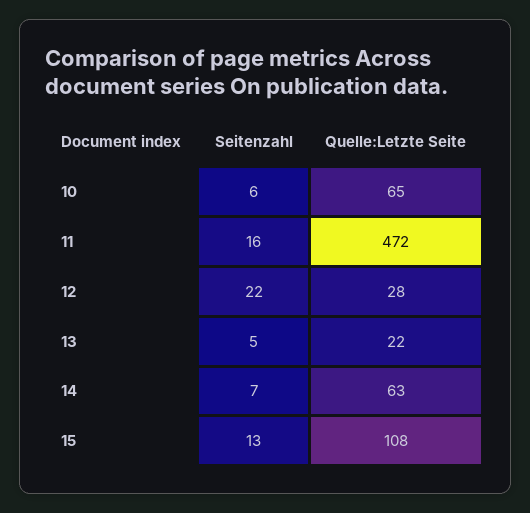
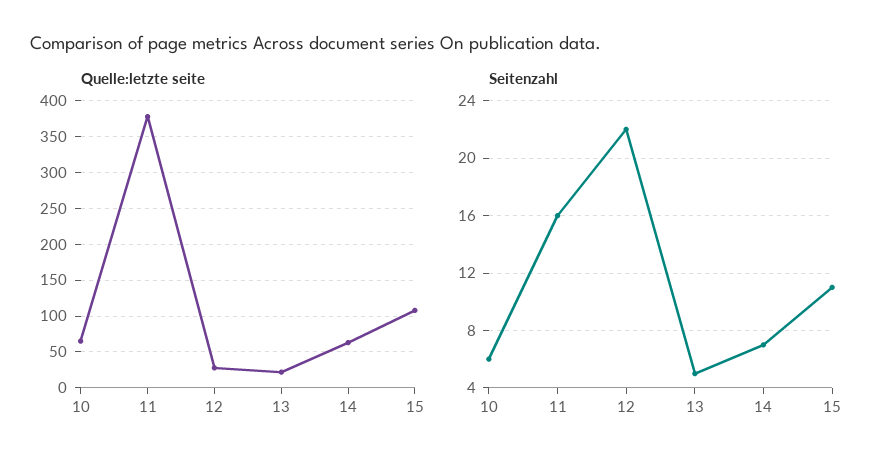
  {
    "Seitenzahl": {
      "10": 6,
      "11": 16,
      "12": 22,
      "13": 5,
      "14": 7,
-     "15": 13
+     "15": 11
    },
    "Quelle:Letzte Seite": {
      "10": 65,
-     "11": 472,
+     "11": 380,
      "12": 28,
      "13": 22,
      "14": 63,
      "15": 108
    }
  }

